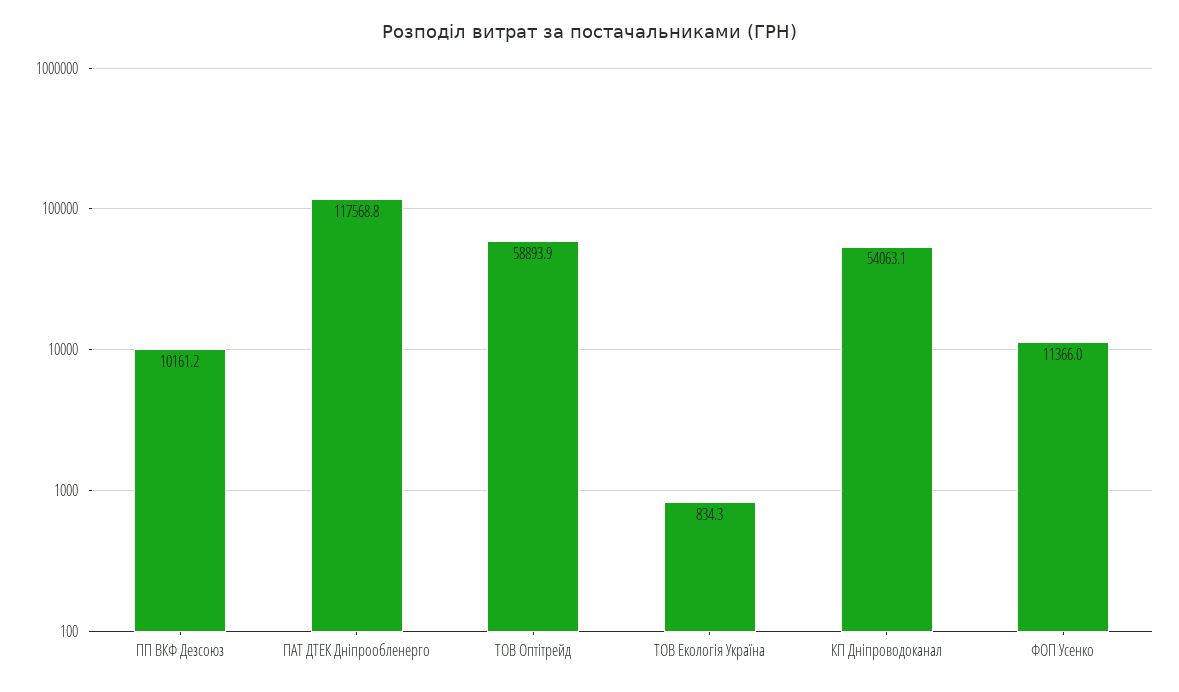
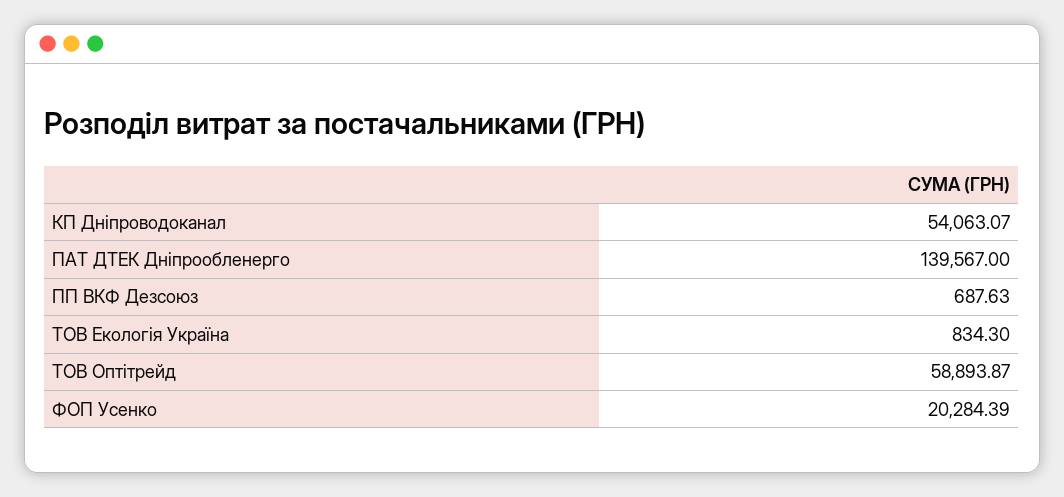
  {
-   "ПП ВКФ Дезсоюз": 10161.2,
+   "ПП ВКФ Дезсоюз": 687.63,
-   "ПАТ ДТЕК Дніпрообленерго": 117568.8,
+   "ПАТ ДТЕК Дніпрообленерго": 139567,
    "ТОВ Оптітрейд": 58893.87,
    "ТОВ Екологія Україна": 834.3,
    "КП Дніпроводоканал": 54063.07,
-   "ФОП Усенко": 11366
+   "ФОП Усенко": 20284.39
  }

